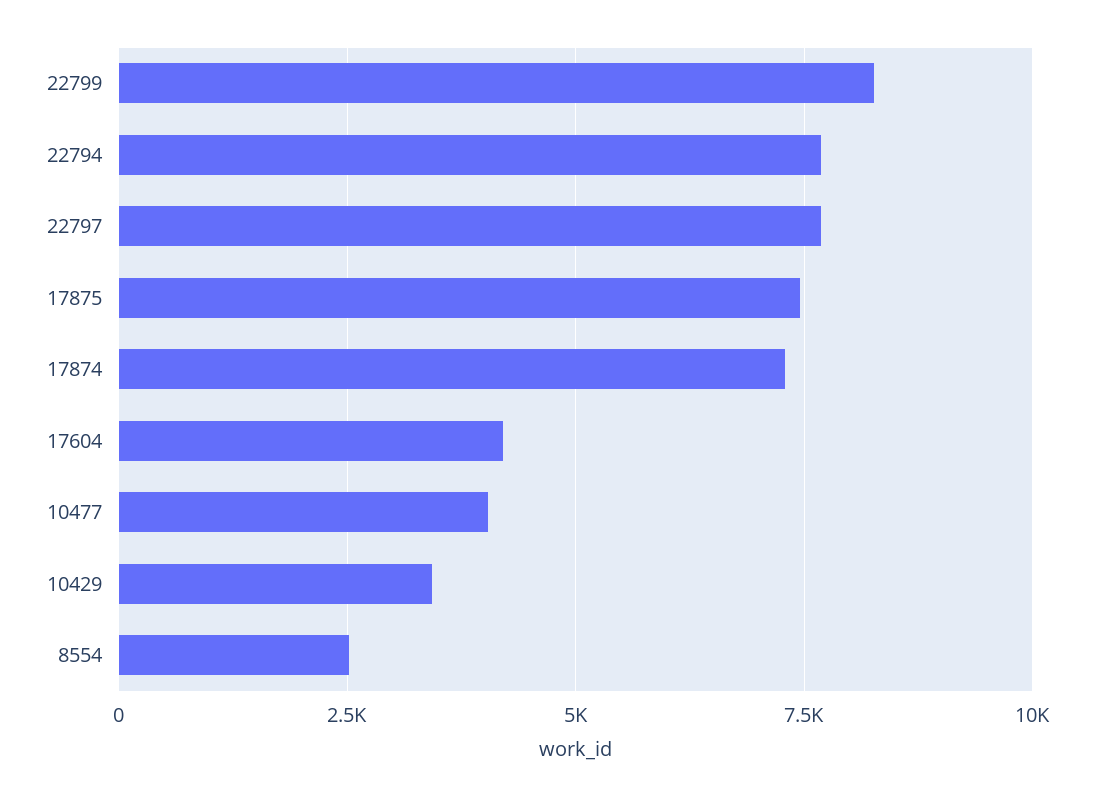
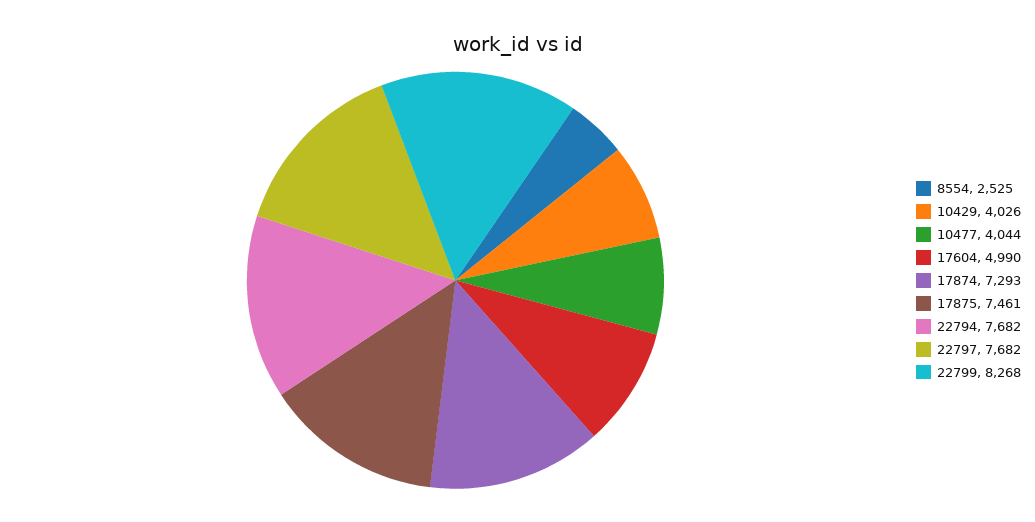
  {
    "22799": 8268,
    "22794": 7682,
    "22797": 7682,
    "17875": 7461,
    "17874": 7293,
-   "17604": 4250,
+   "17604": 4990,
    "10477": 4044,
-   "10429": 3500,
+   "10429": 4026,
    "8554": 2525
  }

